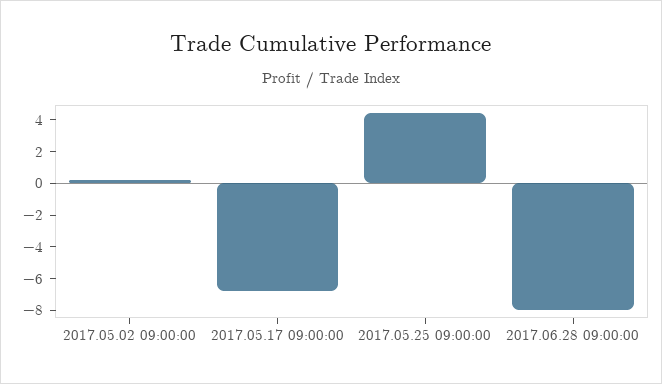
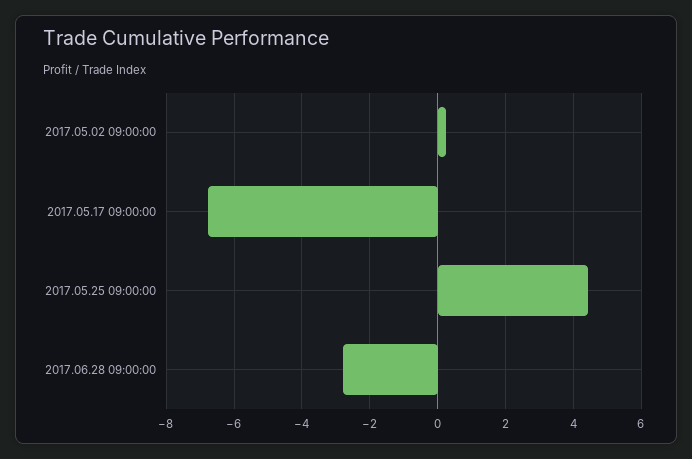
  {
    "2017.05.02 09:00:00": 0.2,
    "2017.05.17 09:00:00": -6.8,
    "2017.05.25 09:00:00": 4.4,
-   "2017.06.28 09:00:00": -8
+   "2017.06.28 09:00:00": -2.8
  }

